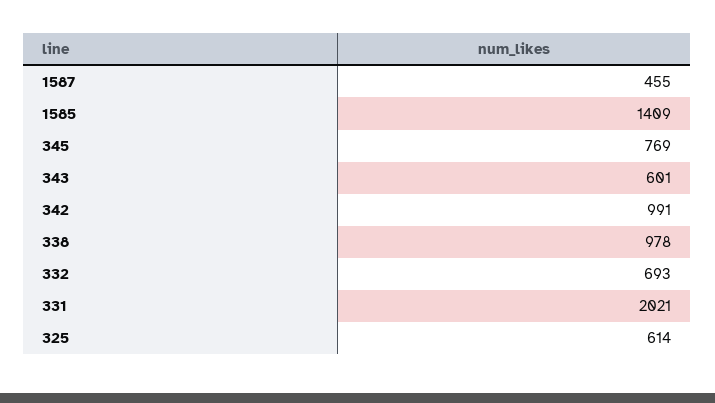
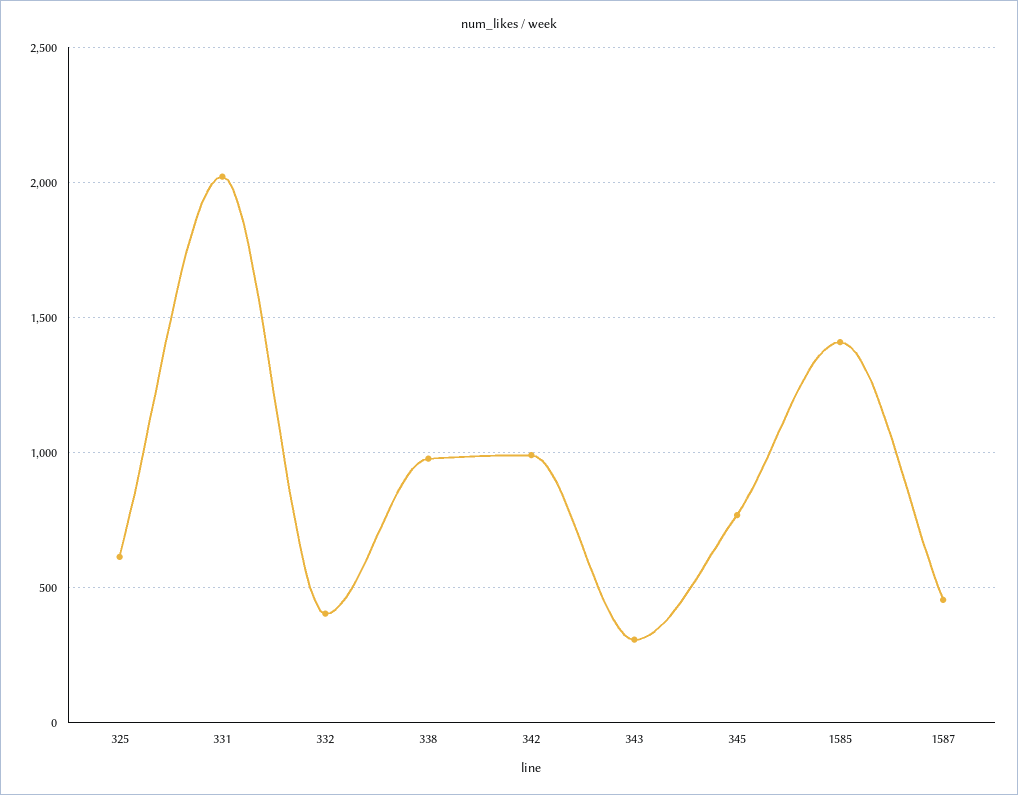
  {
    "1587": 455,
    "1585": 1409,
    "345": 769,
-   "343": 601,
+   "343": 300,
    "342": 991,
    "338": 978,
-   "332": 693,
+   "332": 400,
    "331": 2021,
    "325": 614
  }

